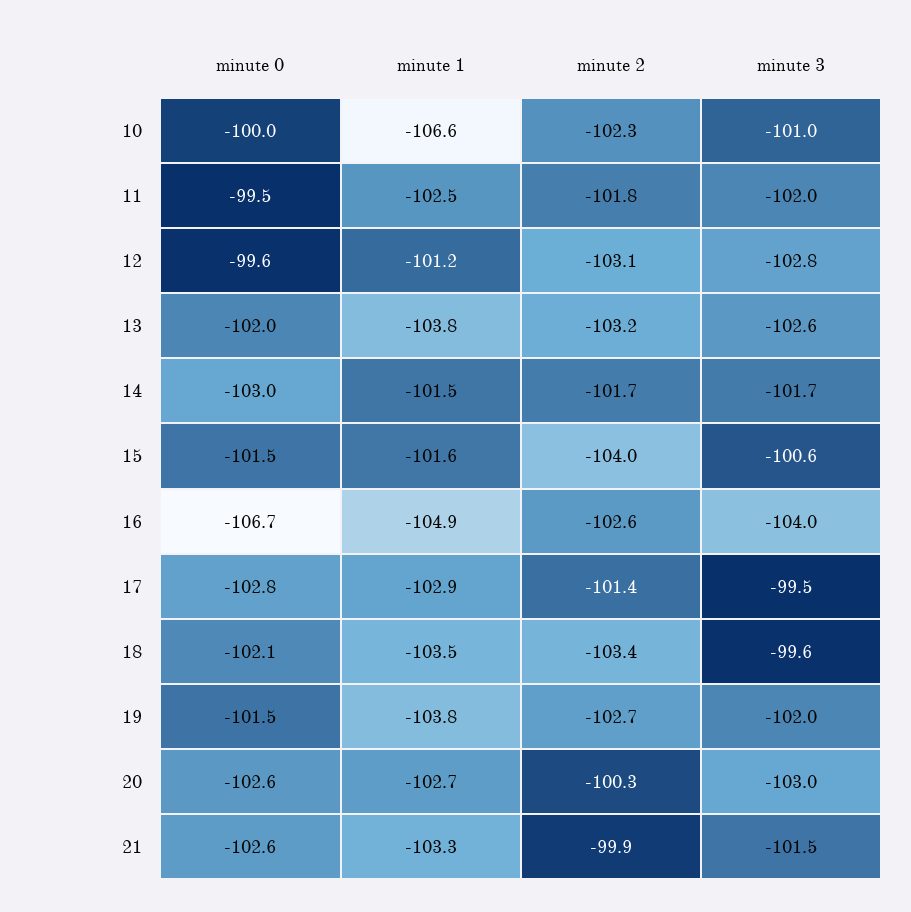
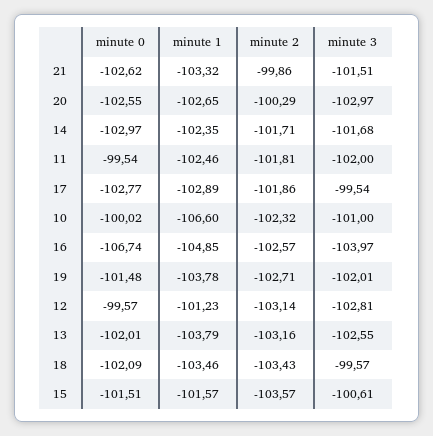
  {
    "minute 0": {
      "10": -100.02,
      "11": -99.54,
      "12": -99.57,
      "13": -102.01,
      "14": -102.97,
      "15": -101.51,
      "16": -106.74,
      "17": -102.77,
      "18": -102.09,
      "19": -101.48,
      "20": -102.55,
      "21": -102.62
    },
    "minute 1": {
      "10": -106.6,
      "11": -102.46,
      "12": -101.23,
      "13": -103.79,
-     "14": -101.5,
+     "14": -102.35,
      "15": -101.57,
      "16": -104.85,
      "17": -102.89,
      "18": -103.46,
      "19": -103.78,
      "20": -102.65,
      "21": -103.32
    },
    "minute 2": {
      "10": -102.32,
      "11": -101.81,
      "12": -103.14,
      "13": -103.16,
      "14": -101.71,
-     "15": -104,
+     "15": -103.57,
      "16": -102.57,
-     "17": -101.4,
+     "17": -101.86,
      "18": -103.43,
      "19": -102.71,
      "20": -100.29,
      "21": -99.86
    },
    "minute 3": {
      "10": -101,
      "11": -102,
      "12": -102.81,
      "13": -102.55,
      "14": -101.68,
      "15": -100.61,
      "16": -103.97,
      "17": -99.54,
      "18": -99.57,
      "19": -102.01,
      "20": -102.97,
      "21": -101.51
    }
  }

